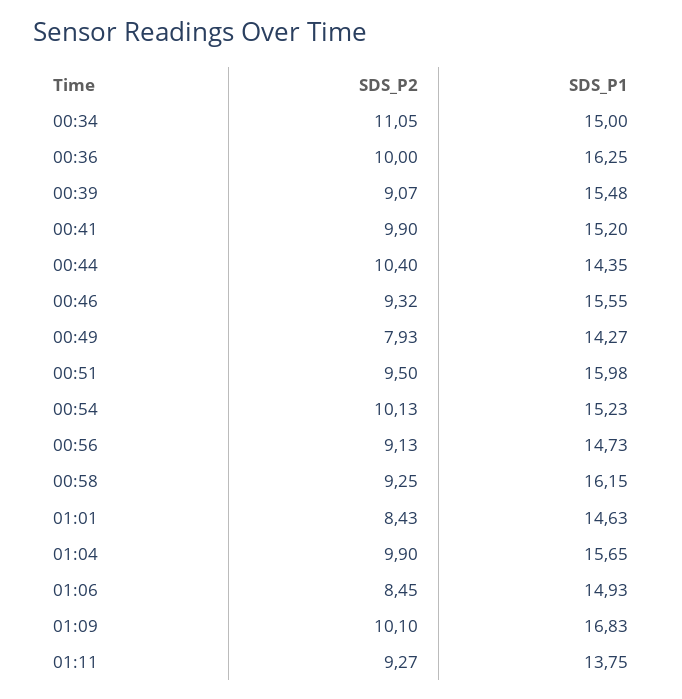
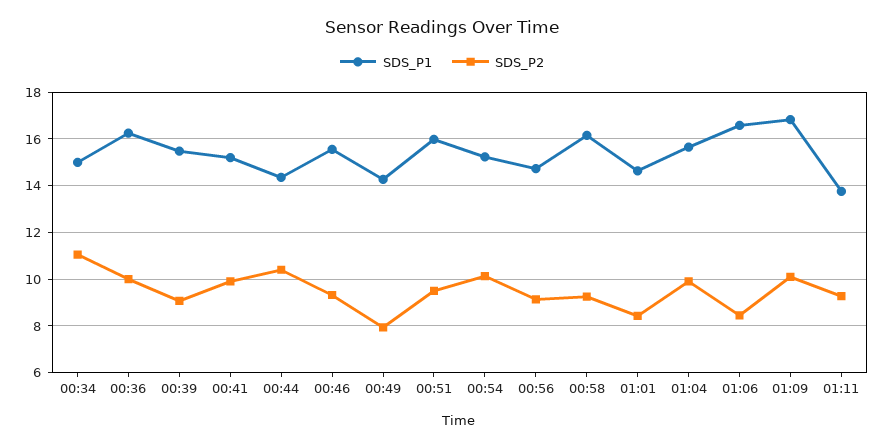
  {
    "SDS_P2": {
      "00:34": 11.05,
      "00:36": 10,
      "00:39": 9.07,
      "00:41": 9.9,
      "00:44": 10.4,
      "00:46": 9.32,
      "00:49": 7.93,
      "00:51": 9.5,
      "00:54": 10.13,
      "00:56": 9.13,
      "00:58": 9.25,
      "01:01": 8.43,
      "01:04": 9.9,
      "01:06": 8.45,
      "01:09": 10.1,
      "01:11": 9.27
    },
    "SDS_P1": {
      "00:34": 15,
      "00:36": 16.25,
      "00:39": 15.48,
      "00:41": 15.2,
      "00:44": 14.35,
      "00:46": 15.55,
      "00:49": 14.27,
      "00:51": 15.98,
      "00:54": 15.23,
      "00:56": 14.73,
      "00:58": 16.15,
      "01:01": 14.63,
      "01:04": 15.65,
-     "01:06": 14.93,
+     "01:06": 16.5,
      "01:09": 16.83,
      "01:11": 13.75
    }
  }

